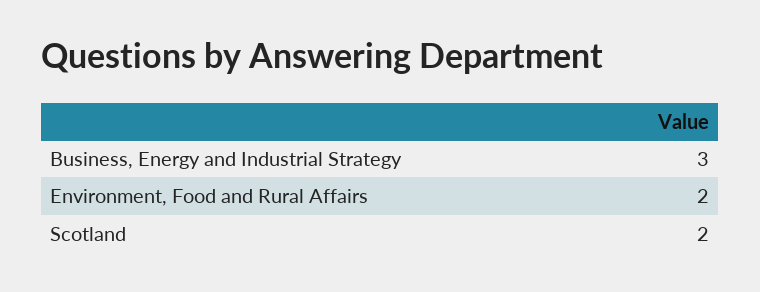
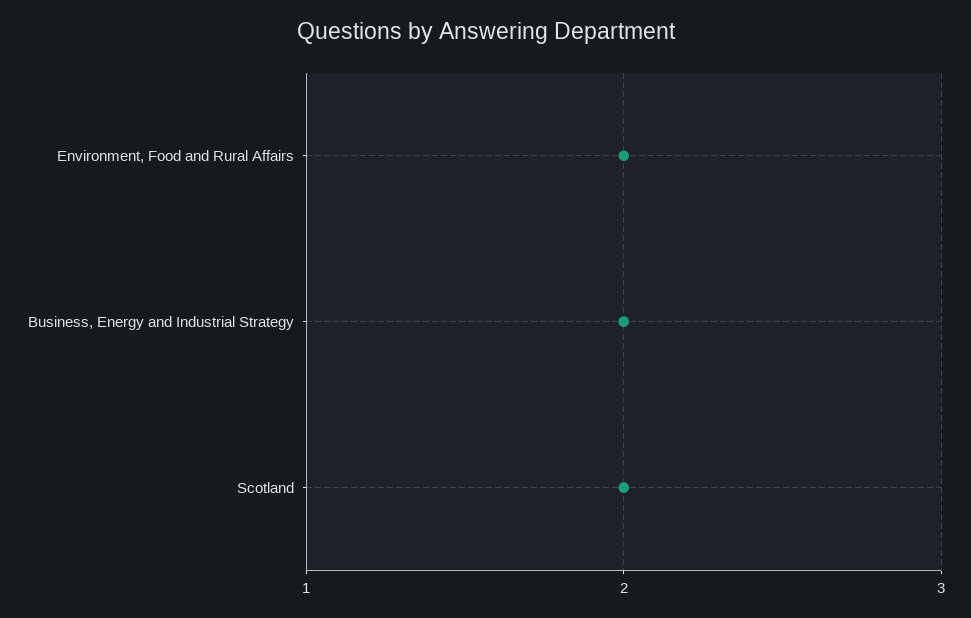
  {
-   "Business, Energy and Industrial Strategy": 3,
+   "Business, Energy and Industrial Strategy": 2,
    "Environment, Food and Rural Affairs": 2,
    "Scotland": 2
  }

